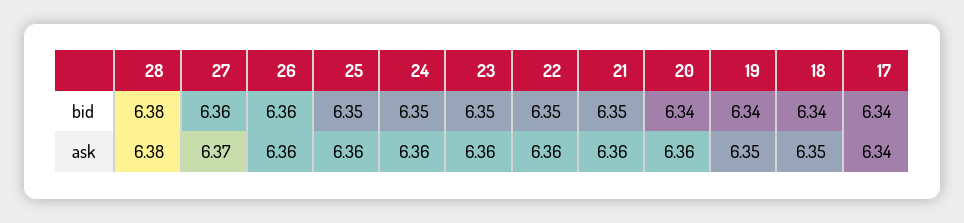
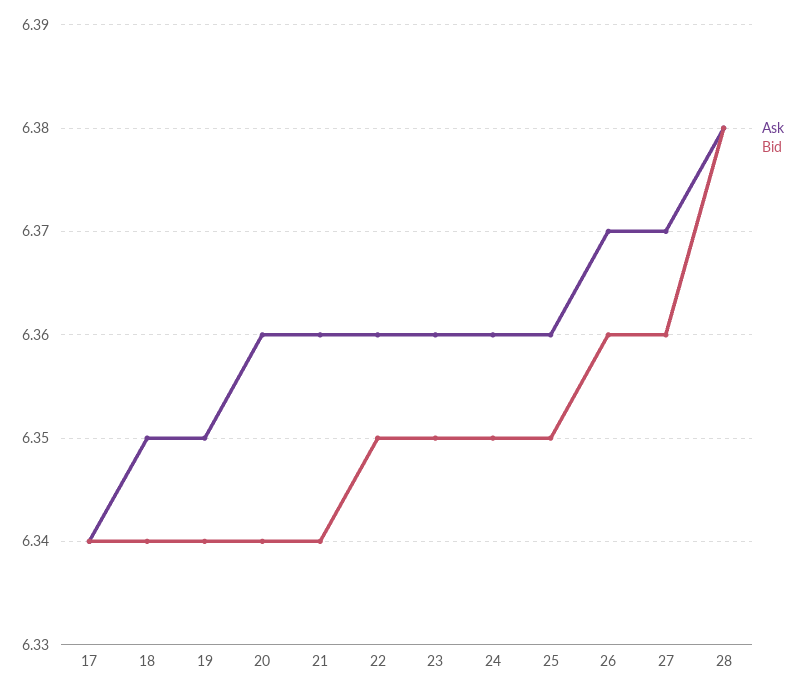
  {
    "bid": {
      "28": 6.38,
      "27": 6.36,
      "26": 6.36,
      "25": 6.35,
      "24": 6.35,
      "23": 6.35,
      "22": 6.35,
-     "21": 6.35,
+     "21": 6.34,
      "20": 6.34,
      "19": 6.34,
      "18": 6.34,
      "17": 6.34
    },
    "ask": {
      "28": 6.38,
      "27": 6.37,
-     "26": 6.36,
+     "26": 6.37,
      "25": 6.36,
      "24": 6.36,
      "23": 6.36,
      "22": 6.36,
      "21": 6.36,
      "20": 6.36,
      "19": 6.35,
      "18": 6.35,
      "17": 6.34
    }
  }

